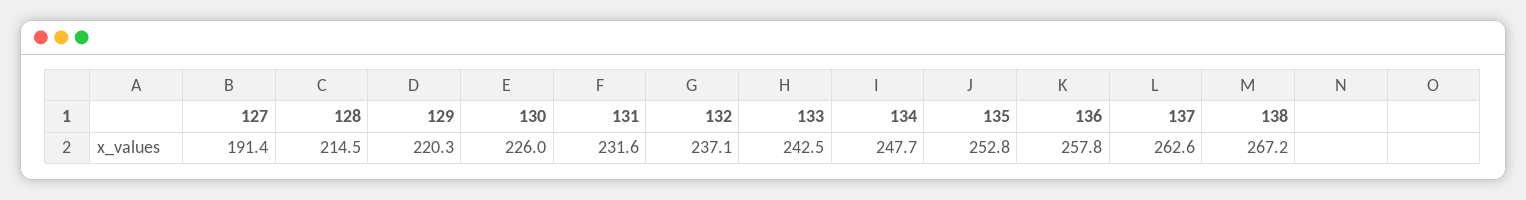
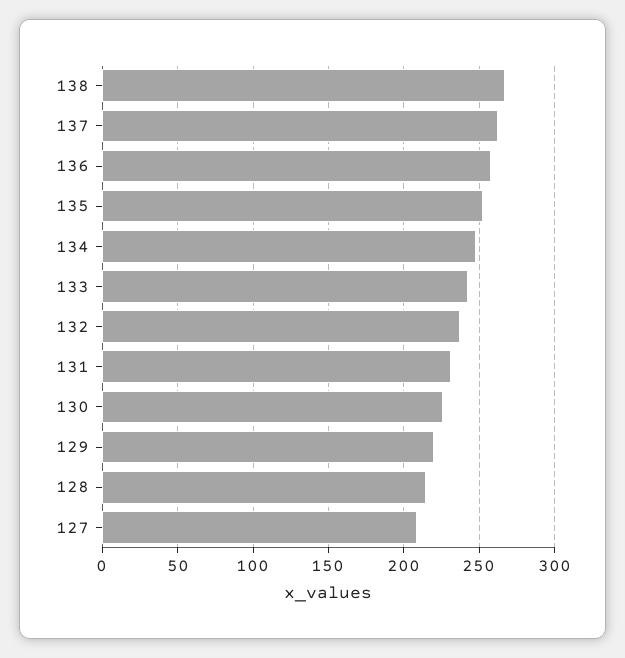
  {
-   "127": 191.4,
+   "127": 210,
    "128": 214.5,
    "129": 220.3,
    "130": 226,
    "131": 231.6,
    "132": 237.1,
    "133": 242.5,
    "134": 247.7,
    "135": 252.8,
    "136": 257.8,
    "137": 262.6,
    "138": 267.2
  }

